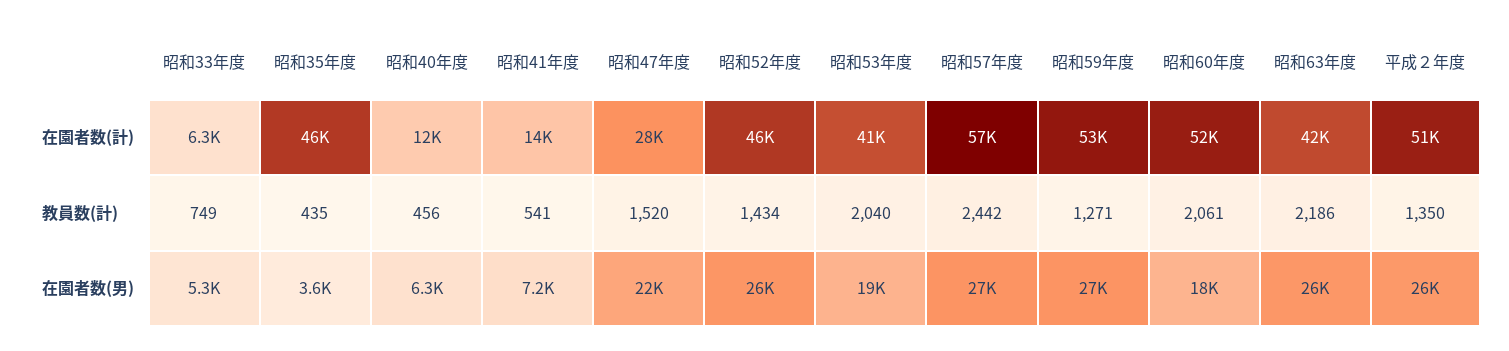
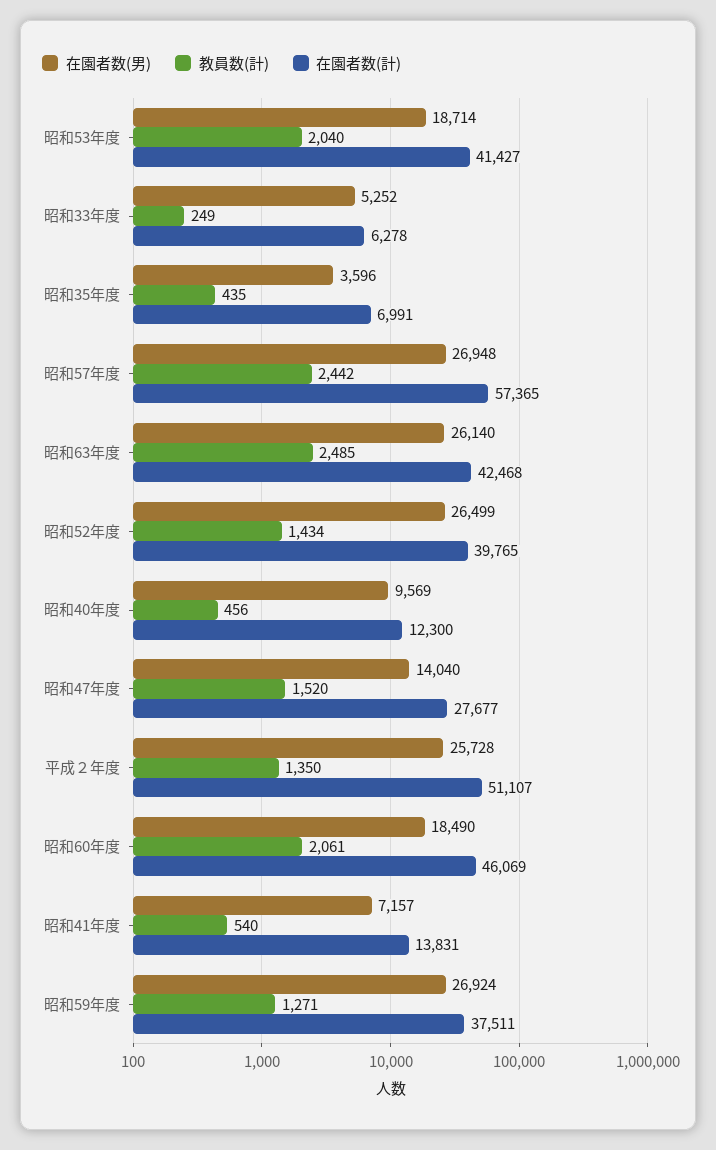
  {
    "在園者数(計)": {
      "昭和33年度": 6278,
-     "昭和35年度": 46000,
+     "昭和35年度": 6991,
      "昭和40年度": 12300,
      "昭和41年度": 13831,
      "昭和47年度": 27677,
-     "昭和52年度": 46000,
+     "昭和52年度": 39765,
      "昭和53年度": 41427,
      "昭和57年度": 57365,
-     "昭和59年度": 53000,
+     "昭和59年度": 37511,
-     "昭和60年度": 52000,
+     "昭和60年度": 46069,
      "昭和63年度": 42468,
      "平成２年度": 51107
    },
    "教員数(計)": {
-     "昭和33年度": 749,
+     "昭和33年度": 249,
      "昭和35年度": 435,
      "昭和40年度": 456,
-     "昭和41年度": 541,
+     "昭和41年度": 540,
      "昭和47年度": 1520,
      "昭和52年度": 1434,
      "昭和53年度": 2040,
      "昭和57年度": 2442,
      "昭和59年度": 1271,
      "昭和60年度": 2061,
-     "昭和63年度": 2186,
+     "昭和63年度": 2485,
      "平成２年度": 1350
    },
    "在園者数(男)": {
      "昭和33年度": 5252,
      "昭和35年度": 3596,
-     "昭和40年度": 6300,
+     "昭和40年度": 9569,
      "昭和41年度": 7157,
-     "昭和47年度": 22000,
+     "昭和47年度": 14040,
      "昭和52年度": 26499,
      "昭和53年度": 18714,
      "昭和57年度": 26948,
      "昭和59年度": 26924,
      "昭和60年度": 18490,
      "昭和63年度": 26140,
      "平成２年度": 25728
    }
  }

